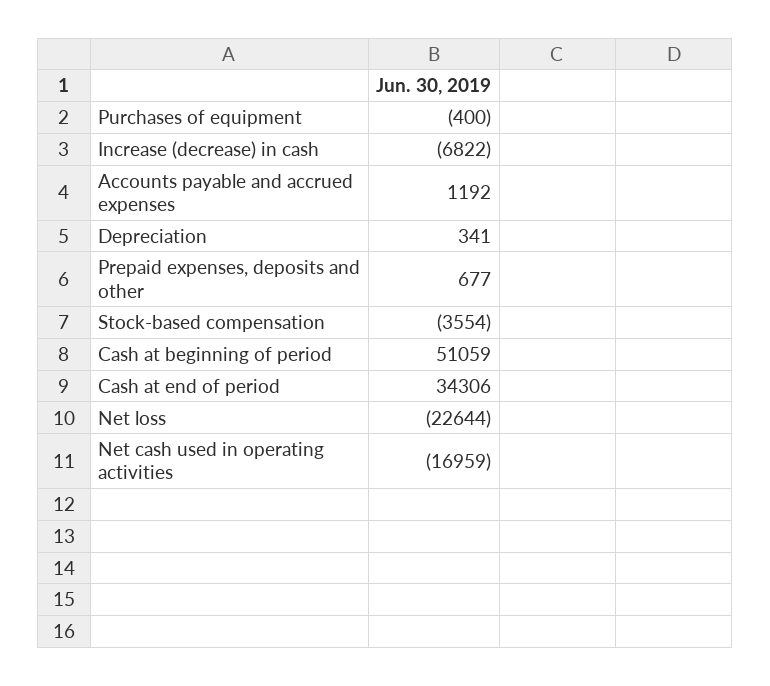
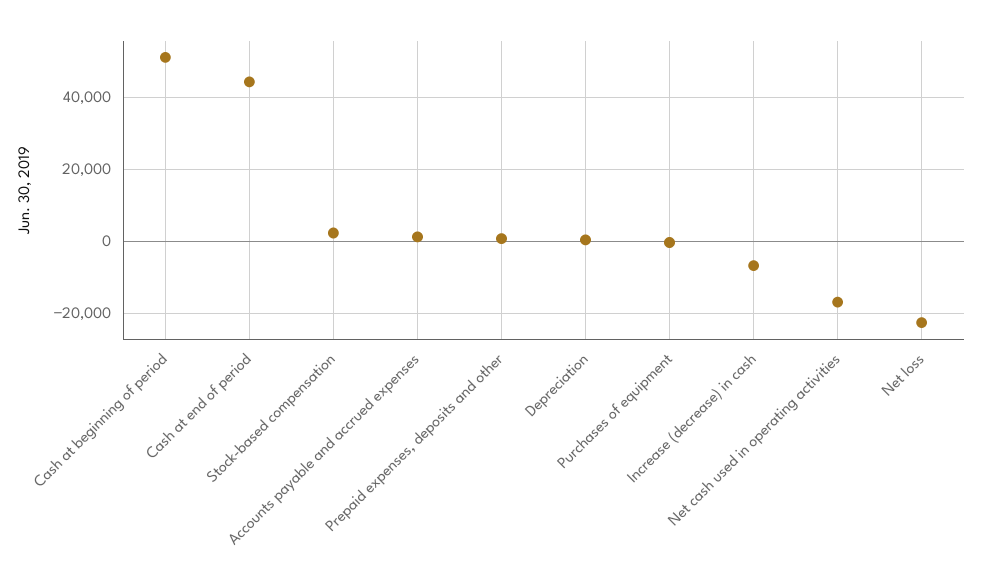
  {
    "Purchases of equipment": -400,
    "Increase (decrease) in cash": -6822,
    "Accounts payable and accrued expenses": 1192,
    "Depreciation": 341,
    "Prepaid expenses, deposits and other": 677,
-   "Stock-based compensation": -3554,
+   "Stock-based compensation": 2000,
    "Cash at beginning of period": 51059,
-   "Cash at end of period": 34306,
+   "Cash at end of period": 44000,
    "Net loss": -22644,
    "Net cash used in operating activities": -16959
  }

